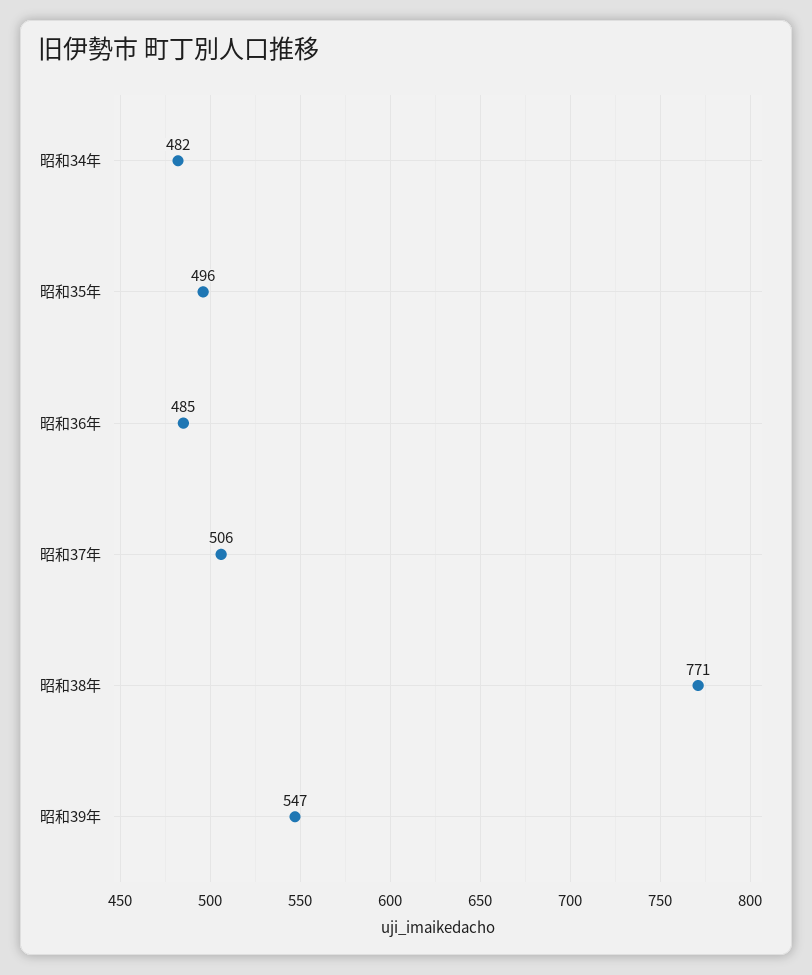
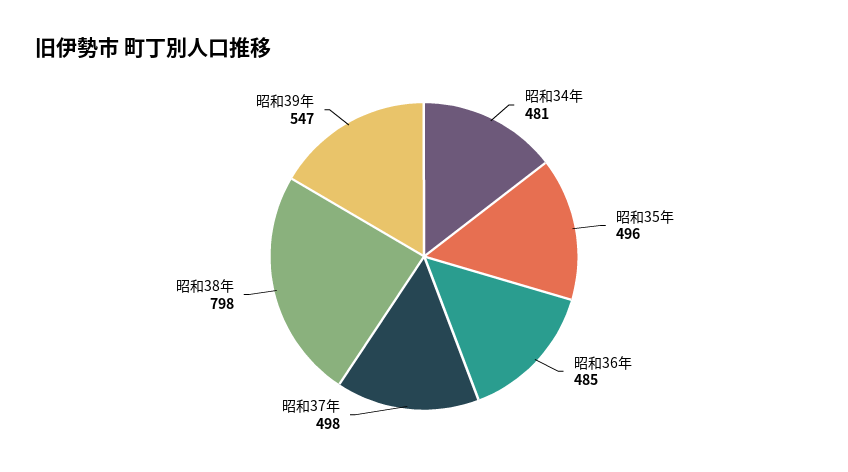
  {
-   "昭和34年": 482,
+   "昭和34年": 481,
    "昭和35年": 496,
    "昭和36年": 485,
-   "昭和37年": 506,
+   "昭和37年": 498,
-   "昭和38年": 771,
+   "昭和38年": 798,
    "昭和39年": 547
  }

